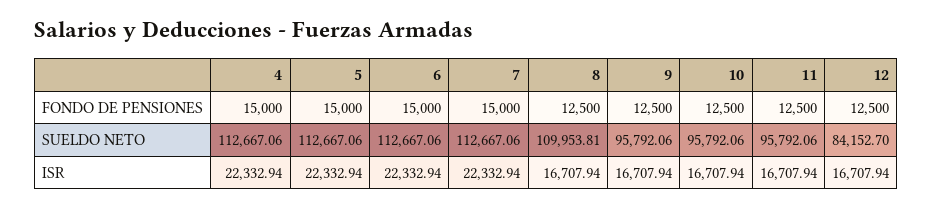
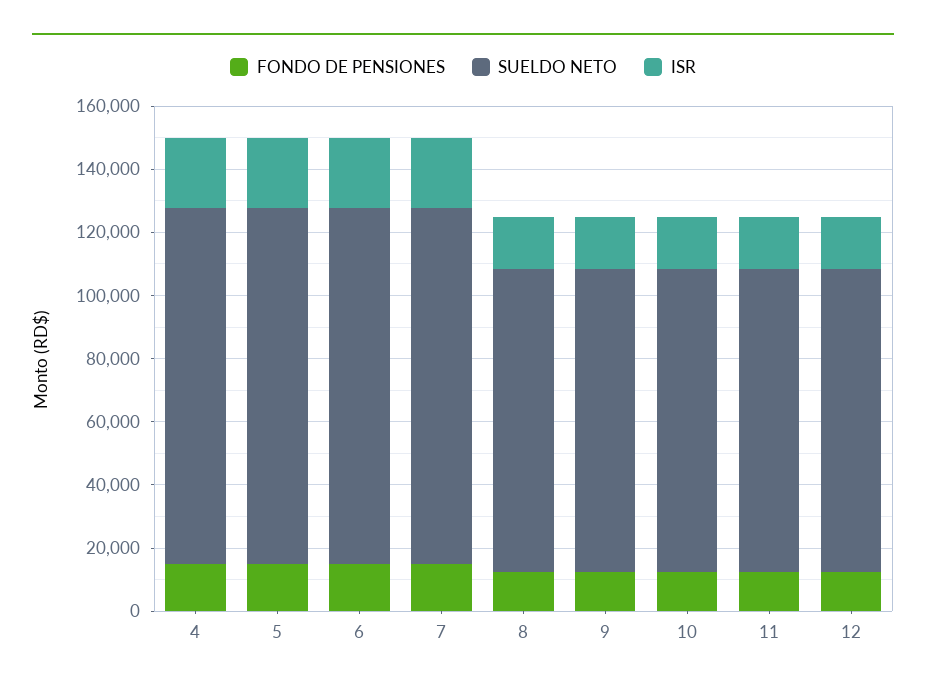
  {
    "FONDO DE PENSIONES": {
      "4": 15000,
      "5": 15000,
      "6": 15000,
      "7": 15000,
      "8": 12500,
      "9": 12500,
      "10": 12500,
      "11": 12500,
      "12": 12500
    },
    "SUELDO NETO": {
      "4": 112667.06,
      "5": 112667.06,
      "6": 112667.06,
      "7": 112667.06,
-     "8": 109953.81,
+     "8": 95000,
      "9": 95792.06,
      "10": 95792.06,
      "11": 95792.06,
-     "12": 84152.7
+     "12": 95000
    },
    "ISR": {
      "4": 22332.94,
      "5": 22332.94,
      "6": 22332.94,
      "7": 22332.94,
      "8": 16707.94,
      "9": 16707.94,
      "10": 16707.94,
      "11": 16707.94,
      "12": 16707.94
    }
  }

